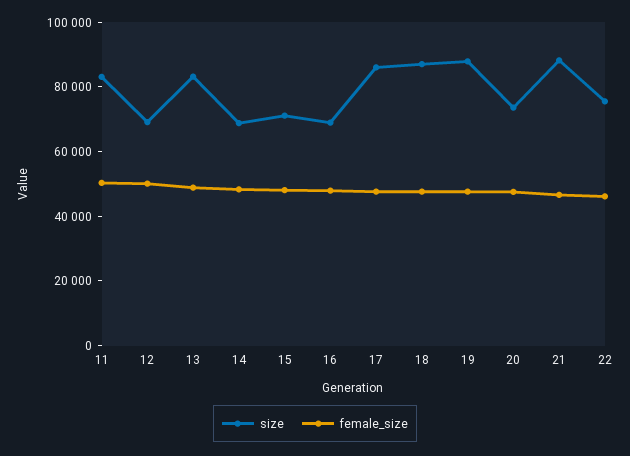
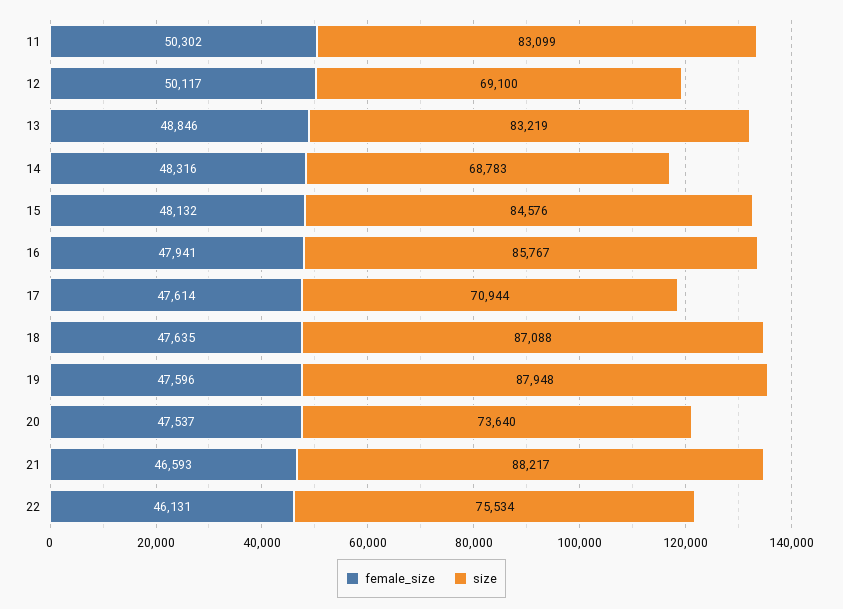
  {
    "size": {
      "11": 83099,
      "12": 69100,
      "13": 83219,
      "14": 68783,
-     "15": 70000,
+     "15": 84576,
-     "16": 70000,
+     "16": 85767,
-     "17": 85000,
+     "17": 70944,
      "18": 87088,
      "19": 87948,
      "20": 73640,
      "21": 88217,
      "22": 75534
    },
    "female_size": {
      "11": 50302,
      "12": 50117,
      "13": 48846,
      "14": 48316,
      "15": 48132,
      "16": 47941,
      "17": 47614,
      "18": 47635,
      "19": 47596,
      "20": 47537,
      "21": 46593,
      "22": 46131
    }
  }

